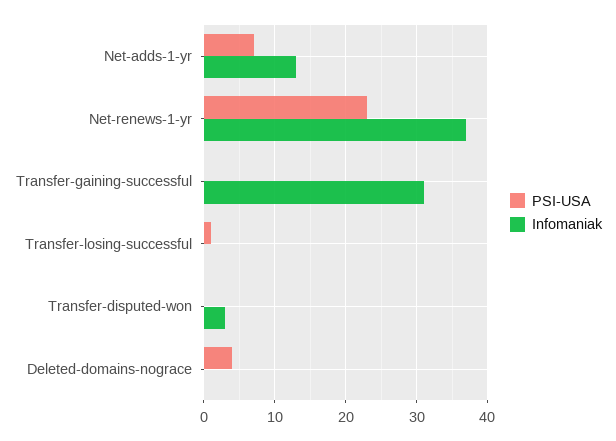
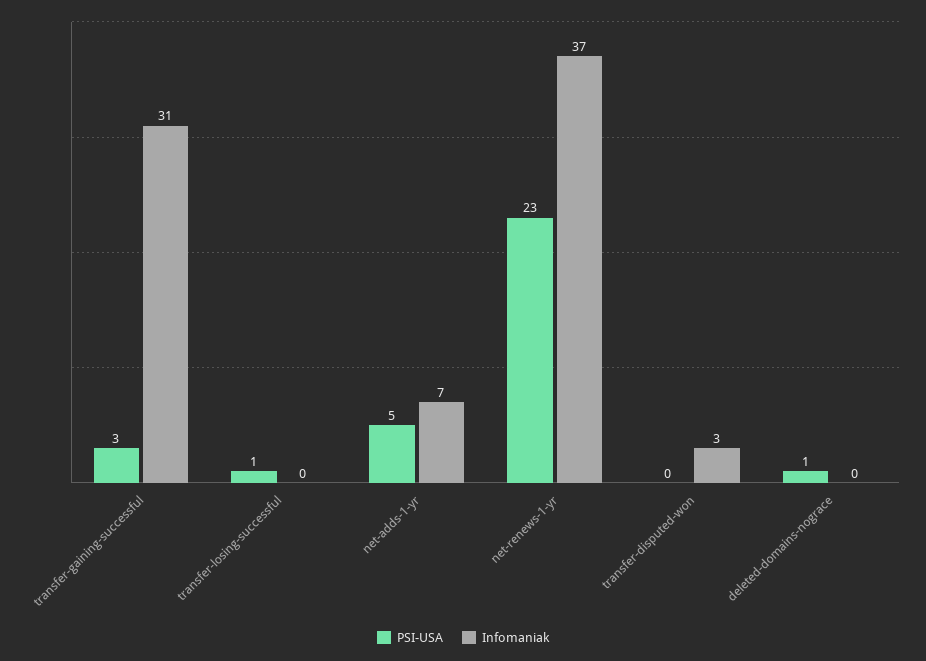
  {
    "PSI-USA": {
-     "Net-adds-1-yr": 7,
+     "Net-adds-1-yr": 5,
      "Net-renews-1-yr": 23,
-     "Transfer-gaining-successful": 0,
+     "Transfer-gaining-successful": 3,
      "Transfer-losing-successful": 1,
      "Transfer-disputed-won": 0,
-     "Deleted-domains-nograce": 4
+     "Deleted-domains-nograce": 1
    },
    "Infomaniak": {
-     "Net-adds-1-yr": 13,
+     "Net-adds-1-yr": 7,
      "Net-renews-1-yr": 37,
      "Transfer-gaining-successful": 31,
      "Transfer-losing-successful": 0,
      "Transfer-disputed-won": 3,
      "Deleted-domains-nograce": 0
    }
  }

